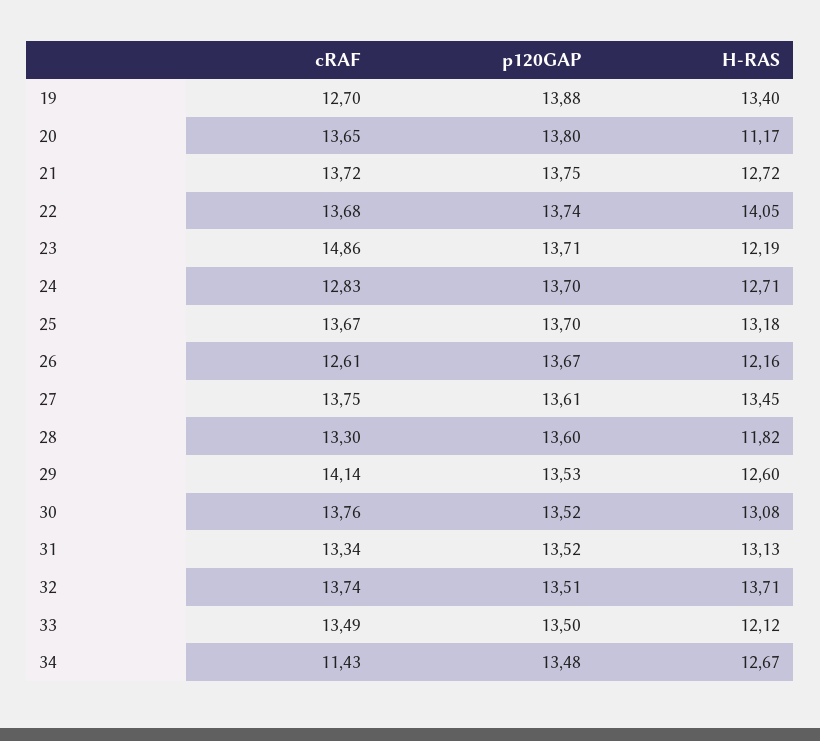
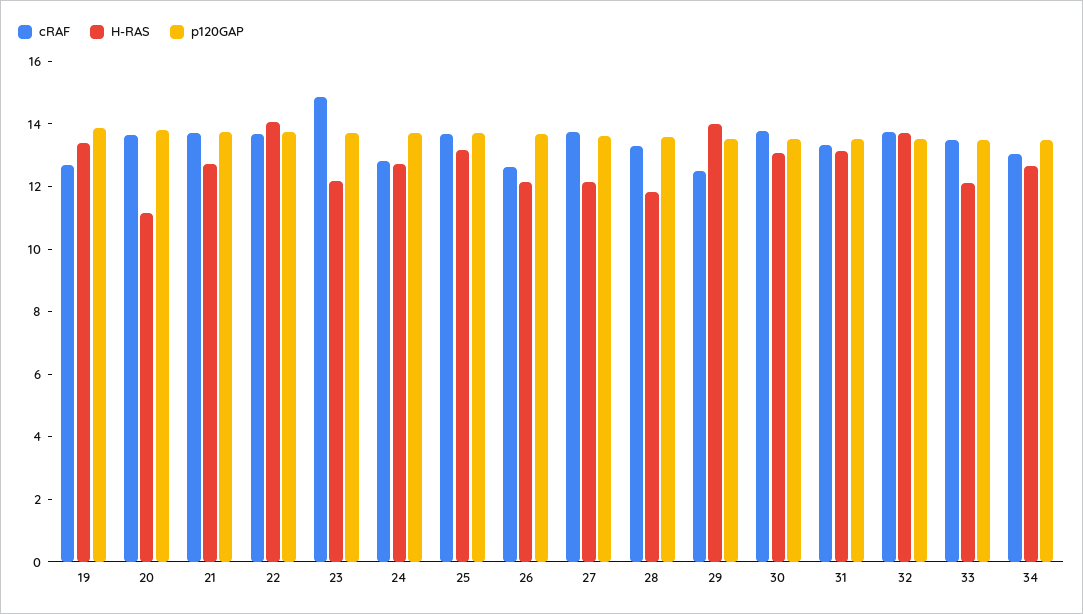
  {
    "cRAF": {
      "19": 12.7,
      "20": 13.65,
      "21": 13.72,
      "22": 13.68,
      "23": 14.86,
      "24": 12.83,
      "25": 13.67,
      "26": 12.61,
      "27": 13.75,
      "28": 13.3,
-     "29": 14.14,
+     "29": 12.5,
      "30": 13.76,
      "31": 13.34,
      "32": 13.74,
      "33": 13.49,
-     "34": 11.43
+     "34": 13
    },
    "p120GAP": {
      "19": 13.88,
      "20": 13.8,
      "21": 13.75,
      "22": 13.74,
      "23": 13.71,
      "24": 13.7,
      "25": 13.7,
      "26": 13.67,
      "27": 13.61,
      "28": 13.6,
      "29": 13.53,
      "30": 13.52,
      "31": 13.52,
      "32": 13.51,
      "33": 13.5,
      "34": 13.48
    },
    "H-RAS": {
      "19": 13.4,
      "20": 11.17,
      "21": 12.72,
      "22": 14.05,
      "23": 12.19,
      "24": 12.71,
      "25": 13.18,
      "26": 12.16,
-     "27": 13.45,
+     "27": 12,
      "28": 11.82,
-     "29": 12.6,
+     "29": 14,
      "30": 13.08,
      "31": 13.13,
      "32": 13.71,
      "33": 12.12,
      "34": 12.67
    }
  }

